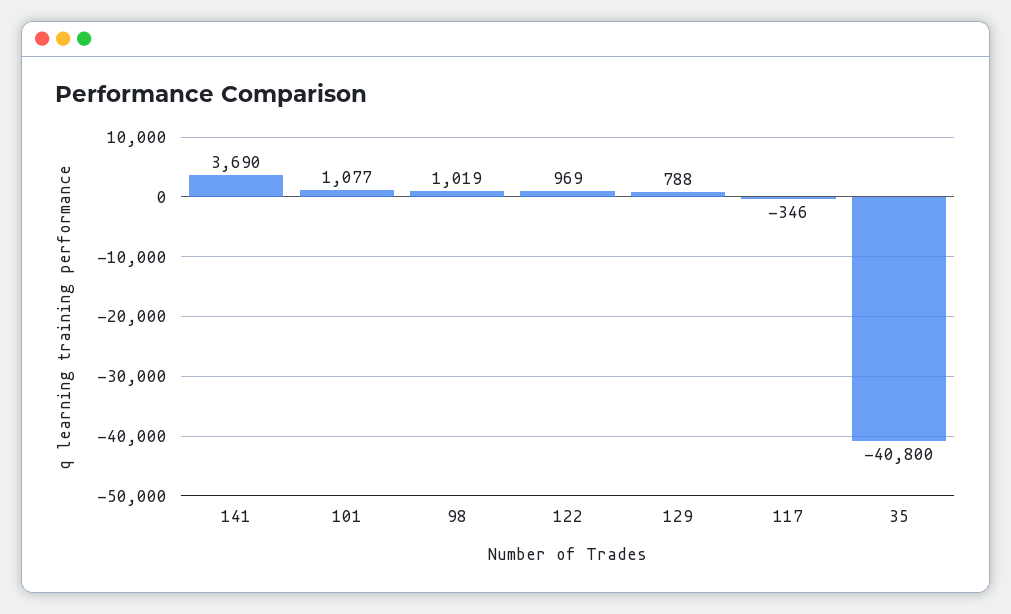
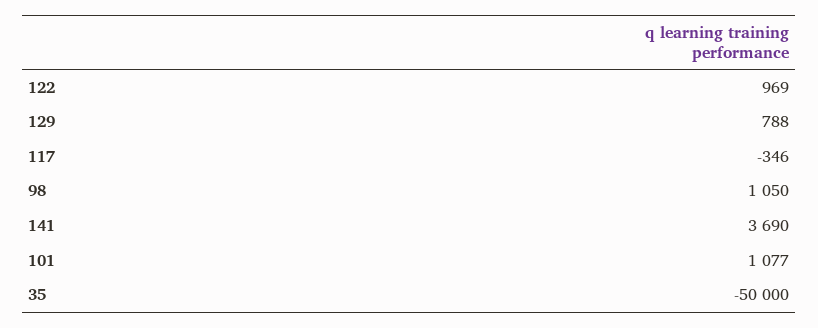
  {
    "141": 3690,
    "101": 1077,
-   "98": 1019,
+   "98": 1050,
    "122": 969,
    "129": 788,
    "117": -346,
-   "35": -40800
+   "35": -50000
  }

